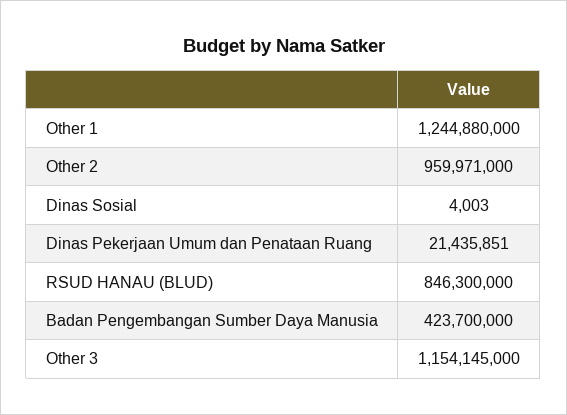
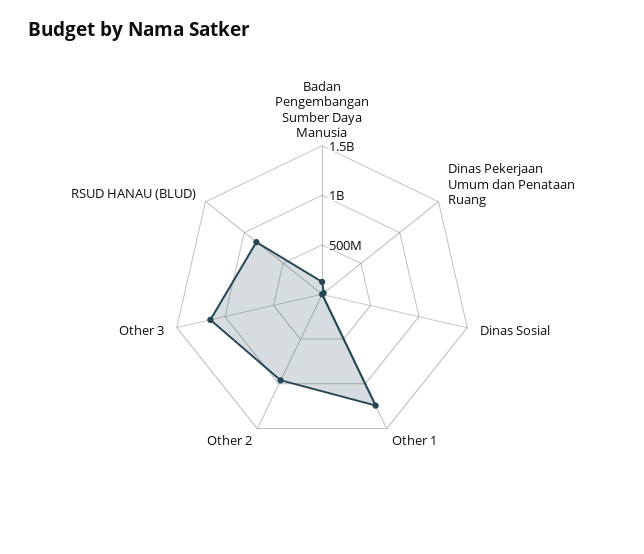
  {
    "Other 1": 1244880000,
    "Other 2": 959971000,
    "Dinas Sosial": 4003,
    "Dinas Pekerjaan Umum dan Penataan Ruang": 21435851,
    "RSUD HANAU (BLUD)": 846300000,
-   "Badan Pengembangan Sumber Daya Manusia": 423700000,
+   "Badan Pengembangan Sumber Daya Manusia": 100000000,
    "Other 3": 1154145000
  }

